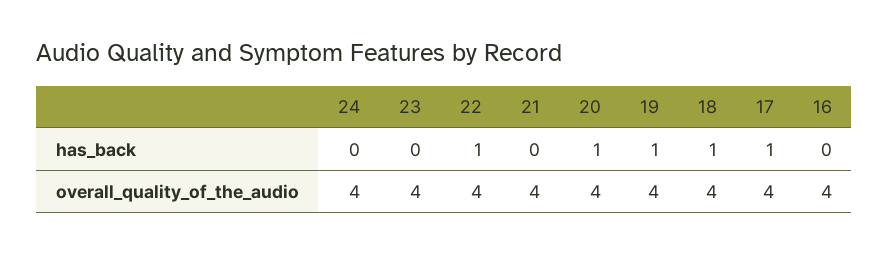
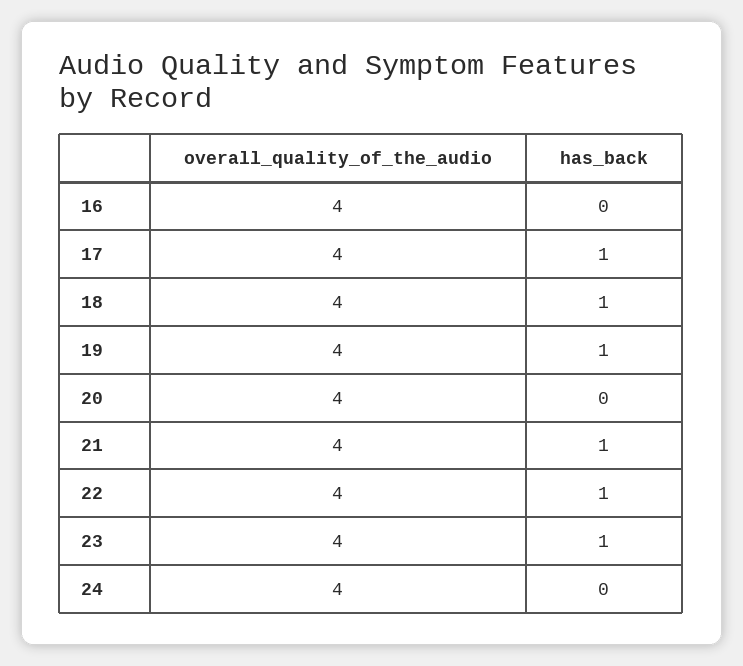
  {
    "24": {
      "has_back": 0,
      "overall_quality_of_the_audio": 4
    },
    "23": {
-     "has_back": 0,
+     "has_back": 1,
      "overall_quality_of_the_audio": 4
    },
    "22": {
      "has_back": 1,
      "overall_quality_of_the_audio": 4
    },
    "21": {
-     "has_back": 0,
+     "has_back": 1,
      "overall_quality_of_the_audio": 4
    },
    "20": {
-     "has_back": 1,
+     "has_back": 0,
      "overall_quality_of_the_audio": 4
    },
    "19": {
      "has_back": 1,
      "overall_quality_of_the_audio": 4
    },
    "18": {
      "has_back": 1,
      "overall_quality_of_the_audio": 4
    },
    "17": {
      "has_back": 1,
      "overall_quality_of_the_audio": 4
    },
    "16": {
      "has_back": 0,
      "overall_quality_of_the_audio": 4
    }
  }

